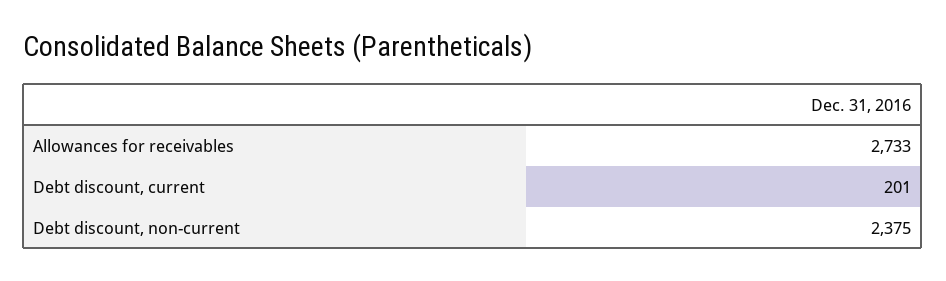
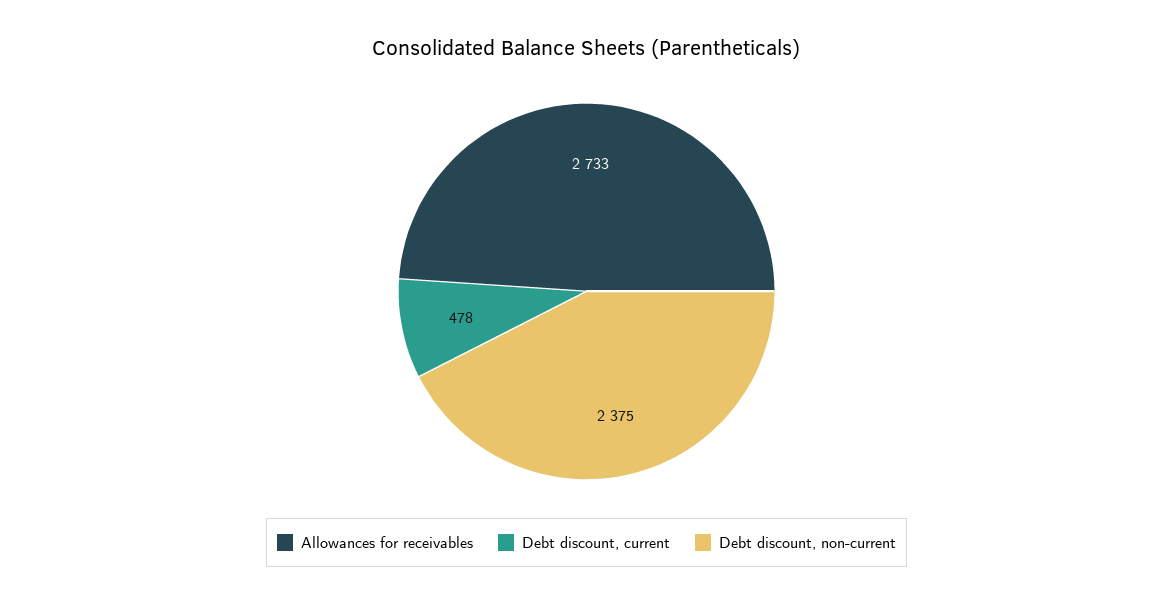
  {
    "Allowances for receivables": 2733,
-   "Debt discount, current": 201,
+   "Debt discount, current": 478,
    "Debt discount, non-current": 2375
  }

